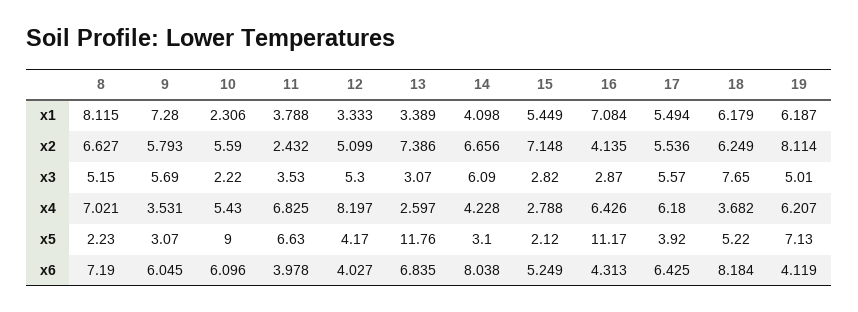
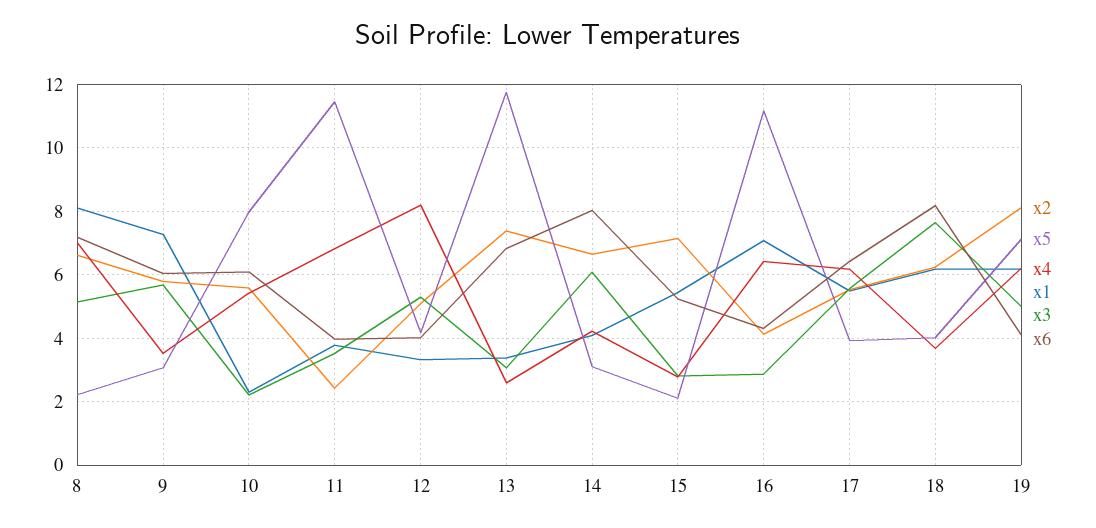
  {
    "x1": {
      "8": 8.115,
      "9": 7.28,
      "10": 2.306,
      "11": 3.788,
      "12": 3.333,
      "13": 3.389,
      "14": 4.098,
      "15": 5.449,
      "16": 7.084,
      "17": 5.494,
      "18": 6.179,
      "19": 6.187
    },
    "x2": {
      "8": 6.627,
      "9": 5.793,
      "10": 5.59,
      "11": 2.432,
      "12": 5.099,
      "13": 7.386,
      "14": 6.656,
      "15": 7.148,
      "16": 4.135,
      "17": 5.536,
      "18": 6.249,
      "19": 8.114
    },
    "x3": {
      "8": 5.15,
      "9": 5.69,
      "10": 2.22,
      "11": 3.53,
      "12": 5.3,
      "13": 3.07,
      "14": 6.09,
      "15": 2.82,
      "16": 2.87,
      "17": 5.57,
      "18": 7.65,
      "19": 5.01
    },
    "x4": {
      "8": 7.021,
      "9": 3.531,
      "10": 5.43,
      "11": 6.825,
      "12": 8.197,
      "13": 2.597,
      "14": 4.228,
      "15": 2.788,
      "16": 6.426,
      "17": 6.18,
      "18": 3.682,
      "19": 6.207
    },
    "x5": {
      "8": 2.23,
      "9": 3.07,
-     "10": 9,
+     "10": 8,
-     "11": 6.63,
+     "11": 11.4,
      "12": 4.17,
      "13": 11.76,
      "14": 3.1,
      "15": 2.12,
      "16": 11.17,
      "17": 3.92,
-     "18": 5.22,
+     "18": 4,
      "19": 7.13
    },
    "x6": {
      "8": 7.19,
      "9": 6.045,
      "10": 6.096,
      "11": 3.978,
      "12": 4.027,
      "13": 6.835,
      "14": 8.038,
      "15": 5.249,
      "16": 4.313,
      "17": 6.425,
      "18": 8.184,
      "19": 4.119
    }
  }

